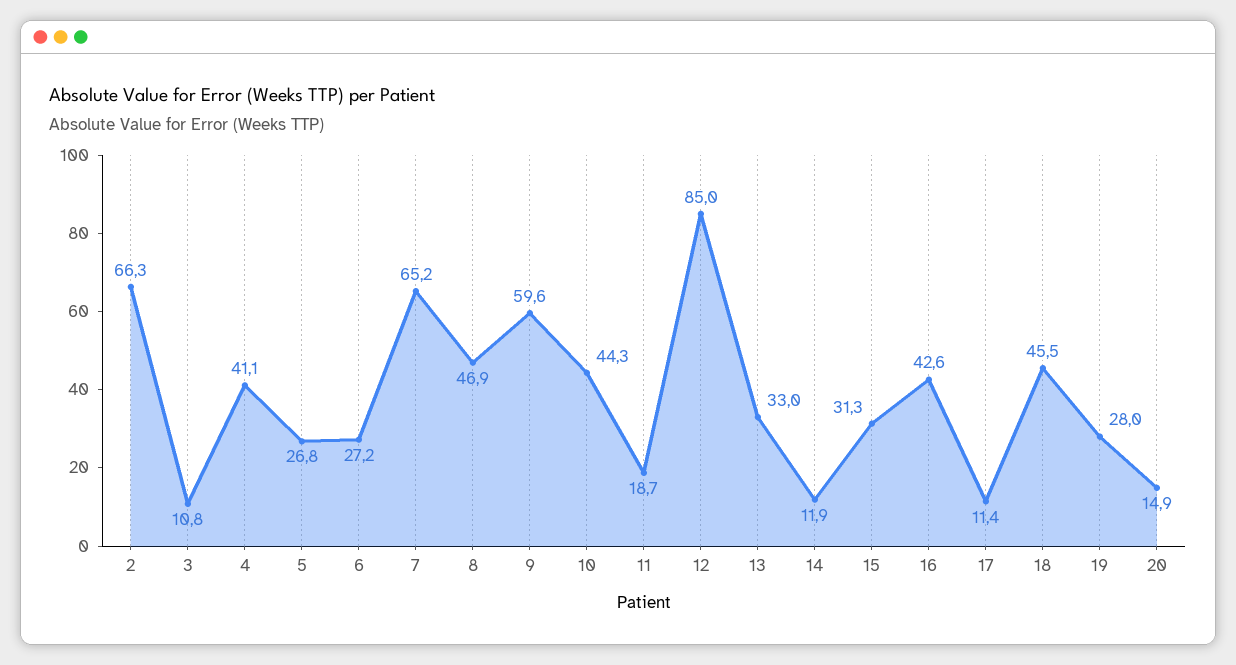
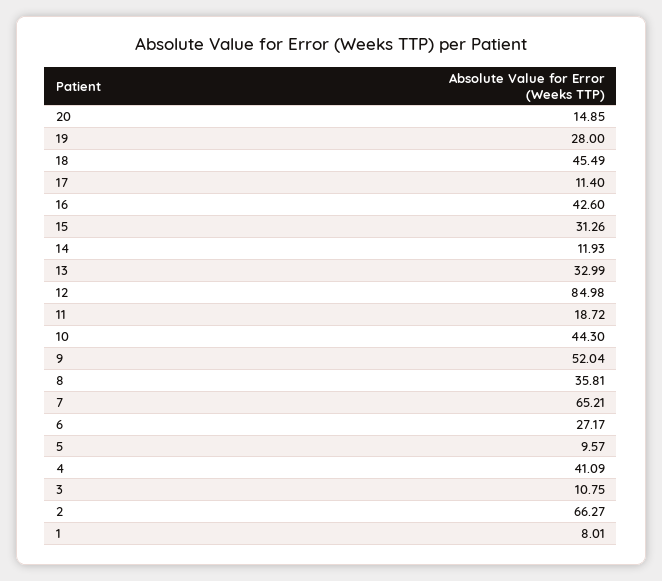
  {
    "2": 66.27,
    "3": 10.75,
    "4": 41.09,
-   "5": 26.8,
+   "5": 9.57,
    "6": 27.17,
    "7": 65.21,
-   "8": 46.9,
+   "8": 35.81,
-   "9": 59.6,
+   "9": 52.04,
    "10": 44.3,
    "11": 18.72,
    "12": 84.98,
    "13": 32.99,
    "14": 11.93,
    "15": 31.26,
    "16": 42.6,
    "17": 11.4,
    "18": 45.49,
    "19": 28,
-   "20": 14.85
+   "20": 14.85,
+   "1": 8.01
  }

